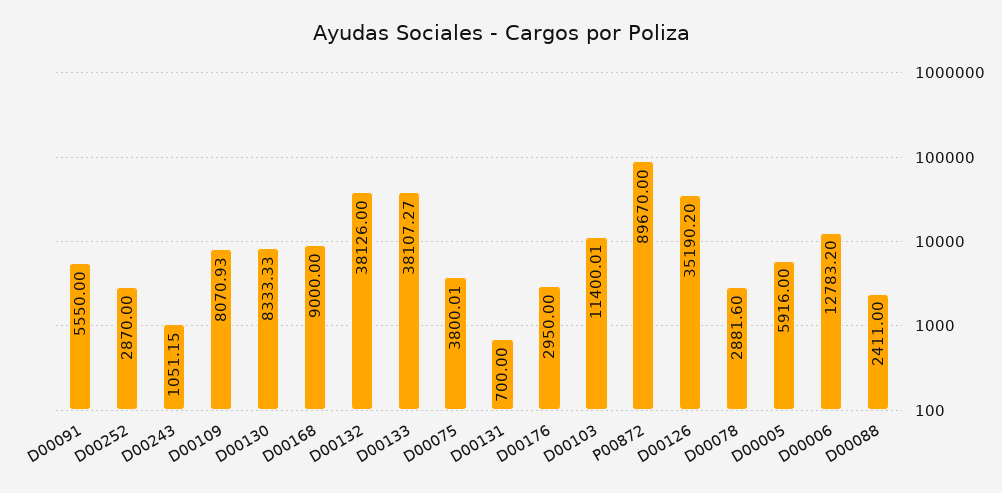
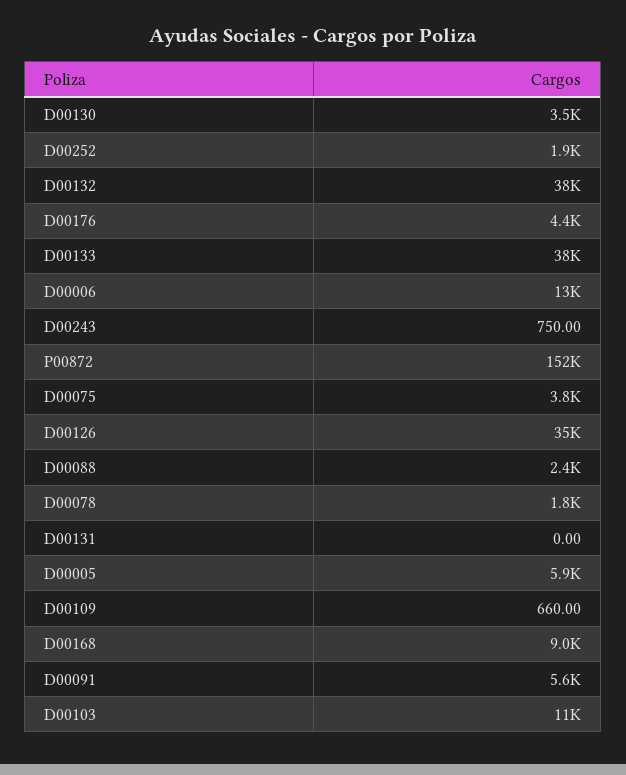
  {
    "D00091": 5550,
-   "D00252": 2870,
+   "D00252": 1900,
-   "D00243": 1051.15,
+   "D00243": 750,
-   "D00109": 8070.93,
+   "D00109": 660,
-   "D00130": 8333.33,
+   "D00130": 3500,
    "D00168": 9000,
    "D00132": 38126,
    "D00133": 38107.27,
    "D00075": 3800.01,
-   "D00131": 700,
+   "D00131": 0,
-   "D00176": 2950,
+   "D00176": 4400,
    "D00103": 11400.01,
-   "P00872": 89670,
+   "P00872": 152000,
    "D00126": 35190.2,
-   "D00078": 2881.6,
+   "D00078": 1800,
    "D00005": 5916,
    "D00006": 12783.2,
    "D00088": 2411
  }

